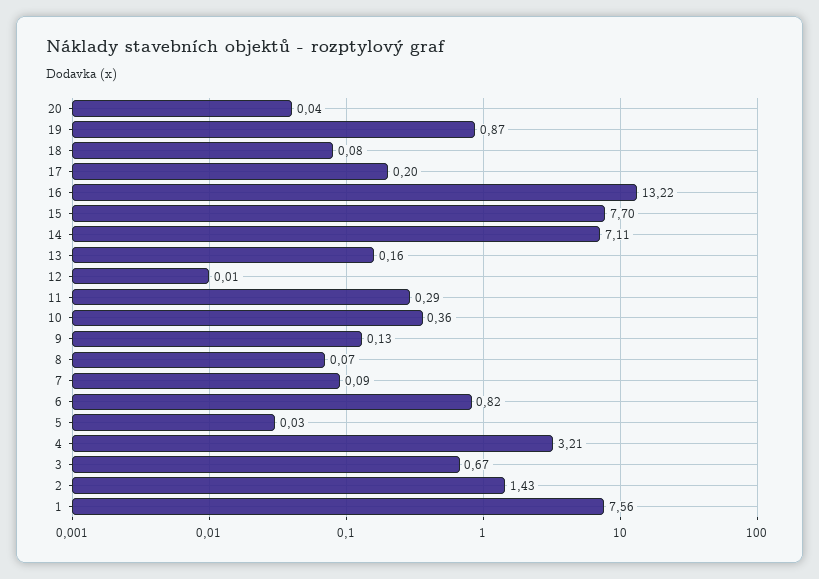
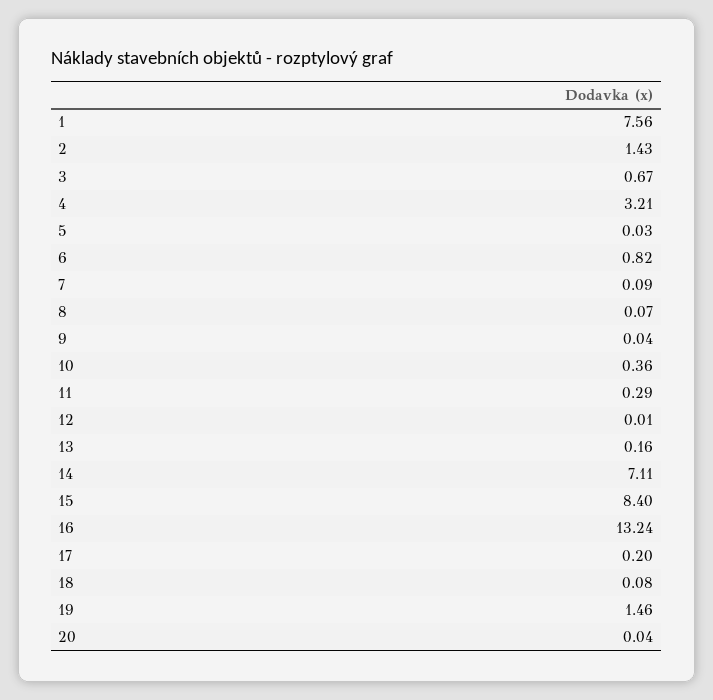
  {
    "20": 0.04,
-   "19": 0.87,
+   "19": 1.46,
    "18": 0.08,
    "17": 0.2,
-   "16": 13.22,
+   "16": 13.24,
-   "15": 7.7,
+   "15": 8.4,
    "14": 7.11,
    "13": 0.16,
    "12": 0.01,
    "11": 0.29,
    "10": 0.36,
-   "9": 0.13,
+   "9": 0.04,
    "8": 0.07,
    "7": 0.09,
    "6": 0.82,
    "5": 0.03,
    "4": 3.21,
    "3": 0.67,
    "2": 1.43,
    "1": 7.56
  }

